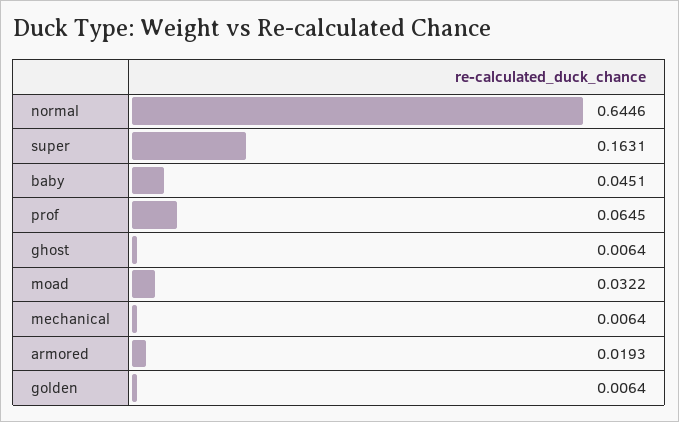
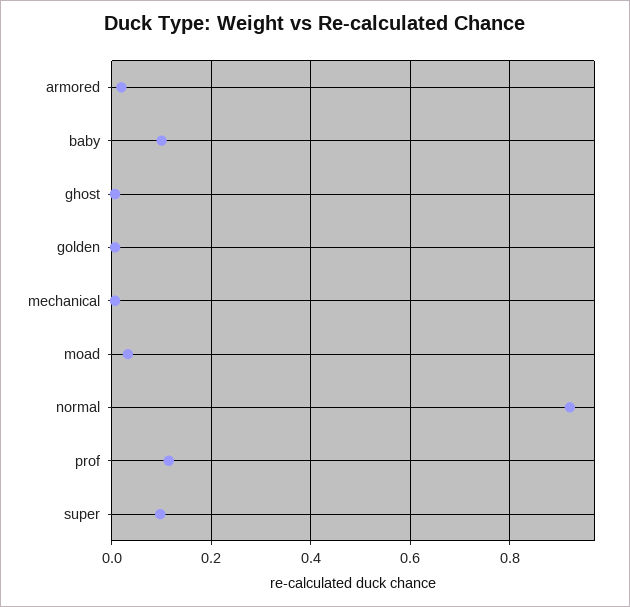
  {
-   "normal": 0.6446,
+   "normal": 0.92,
-   "super": 0.1631,
+   "super": 0.1,
-   "baby": 0.0451,
+   "baby": 0.1,
-   "prof": 0.0645,
+   "prof": 0.12,
    "ghost": 0.0064,
    "moad": 0.0322,
    "mechanical": 0.0064,
    "armored": 0.0193,
    "golden": 0.0064
  }

